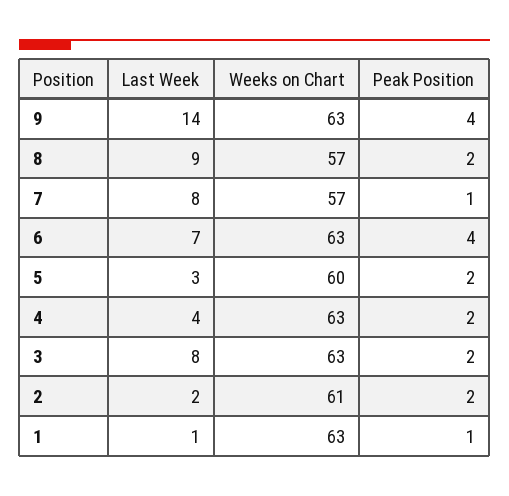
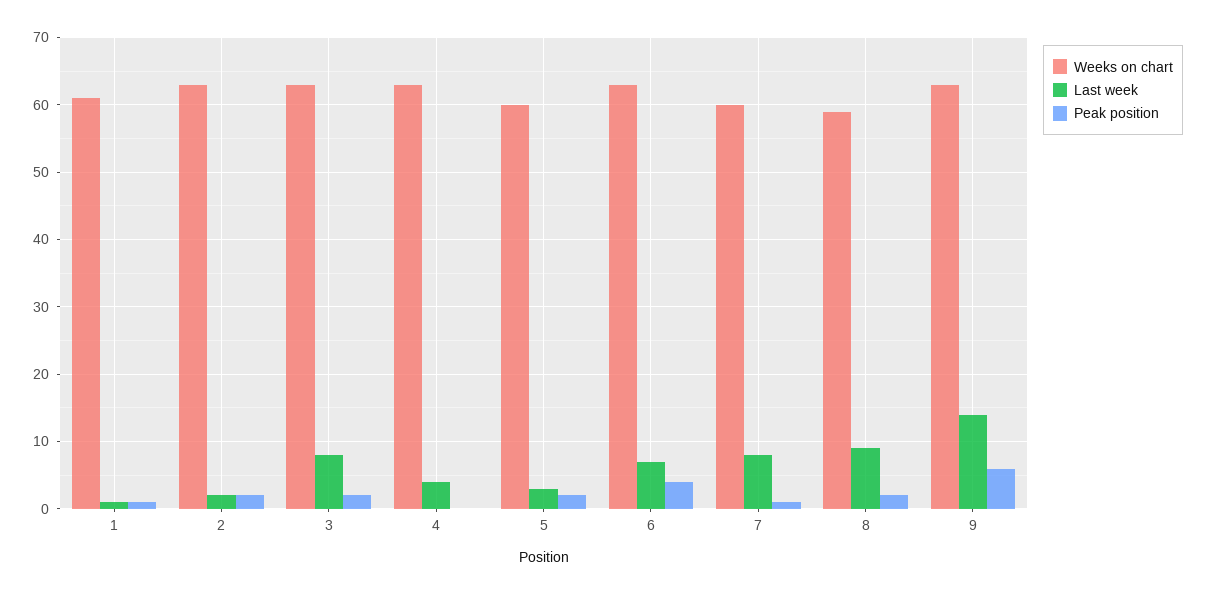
  {
    "Last Week": {
      "9": 14,
      "8": 9,
      "7": 8,
      "6": 7,
      "5": 3,
      "4": 4,
      "3": 8,
      "2": 2,
      "1": 1
    },
    "Weeks on Chart": {
      "9": 63,
-     "8": 57,
+     "8": 59,
-     "7": 57,
+     "7": 60,
      "6": 63,
      "5": 60,
      "4": 63,
      "3": 63,
-     "2": 61,
+     "2": 63,
-     "1": 63
+     "1": 61
    },
    "Peak Position": {
-     "9": 4,
+     "9": 6,
      "8": 2,
      "7": 1,
      "6": 4,
      "5": 2,
-     "4": 2,
+     "4": 0,
      "3": 2,
      "2": 2,
      "1": 1
    }
  }

